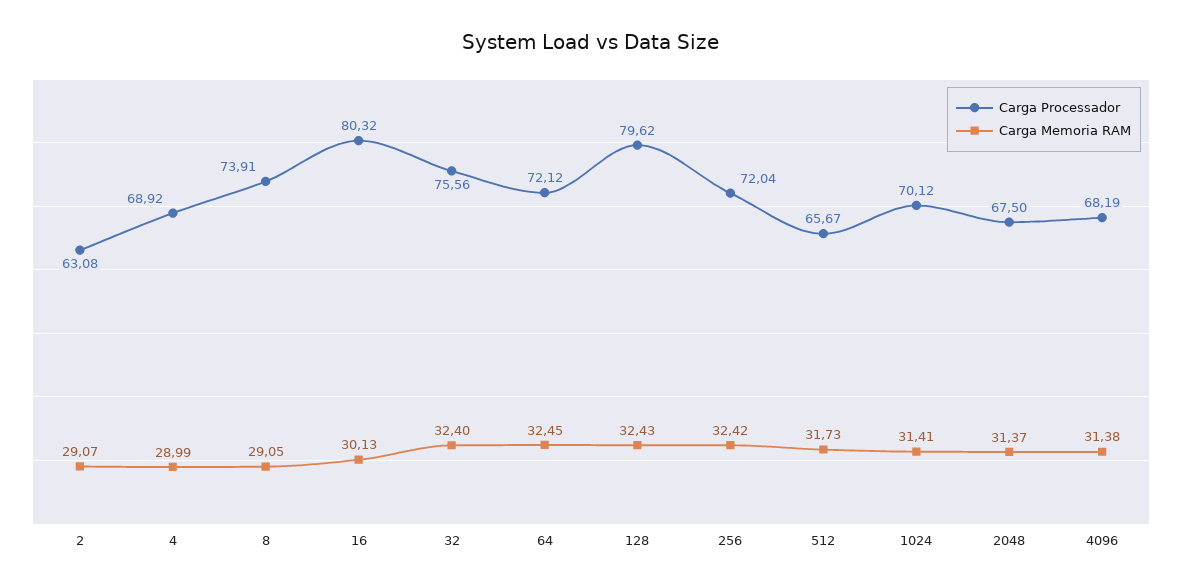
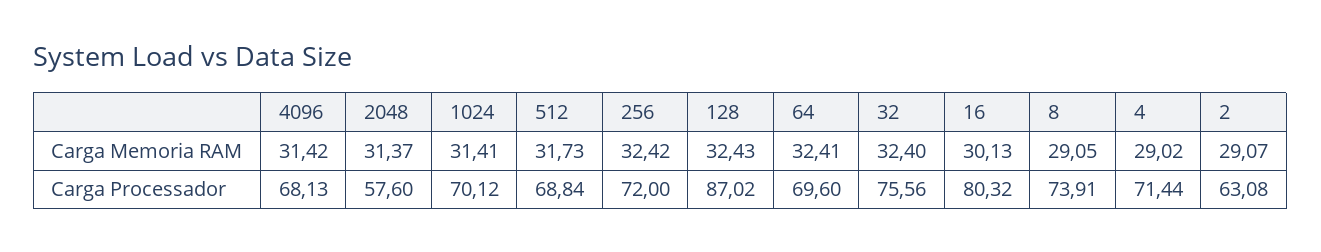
  {
    "Carga Processador": {
      "2": 63.08,
-     "4": 68.92,
+     "4": 71.44,
      "8": 73.91,
      "16": 80.32,
      "32": 75.56,
-     "64": 72.12,
+     "64": 69.6,
-     "128": 79.62,
+     "128": 87.02,
-     "256": 72.04,
+     "256": 72,
-     "512": 65.67,
+     "512": 68.84,
      "1024": 70.12,
-     "2048": 67.5,
+     "2048": 57.6,
-     "4096": 68.19
+     "4096": 68.13
    },
    "Carga Memoria RAM": {
      "2": 29.07,
-     "4": 28.99,
+     "4": 29.02,
      "8": 29.05,
      "16": 30.13,
      "32": 32.4,
-     "64": 32.45,
+     "64": 32.41,
      "128": 32.43,
      "256": 32.42,
      "512": 31.73,
      "1024": 31.41,
      "2048": 31.37,
-     "4096": 31.38
+     "4096": 31.42
    }
  }

